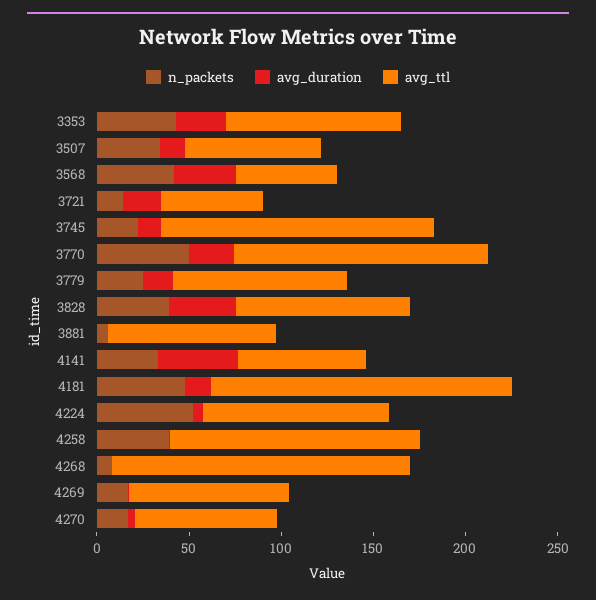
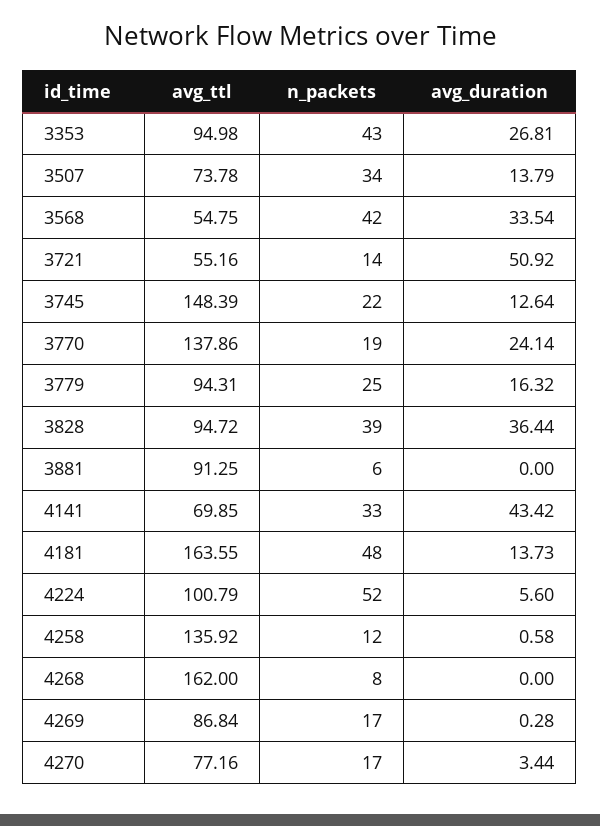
  {
    "n_packets": {
      "3353": 43,
      "3507": 34,
      "3568": 42,
      "3721": 14,
      "3745": 22,
-     "3770": 50,
+     "3770": 19,
      "3779": 25,
      "3828": 39,
      "3881": 6,
      "4141": 33,
      "4181": 48,
      "4224": 52,
-     "4258": 40,
+     "4258": 12,
      "4268": 8,
      "4269": 17,
      "4270": 17
    },
    "avg_duration": {
      "3353": 26.81,
      "3507": 13.79,
      "3568": 33.54,
-     "3721": 20,
+     "3721": 50.92,
      "3745": 12.64,
      "3770": 24.14,
      "3779": 16.32,
      "3828": 36.44,
      "3881": 0,
      "4141": 43.42,
      "4181": 13.73,
      "4224": 5.6,
      "4258": 0.58,
      "4268": 0,
      "4269": 0.28,
      "4270": 3.44
    },
    "avg_ttl": {
      "3353": 94.98,
      "3507": 73.78,
      "3568": 54.75,
      "3721": 55.16,
      "3745": 148.39,
      "3770": 137.86,
      "3779": 94.31,
      "3828": 94.72,
      "3881": 91.25,
      "4141": 69.85,
      "4181": 163.55,
      "4224": 100.79,
      "4258": 135.92,
      "4268": 162,
      "4269": 86.84,
      "4270": 77.16
    }
  }

